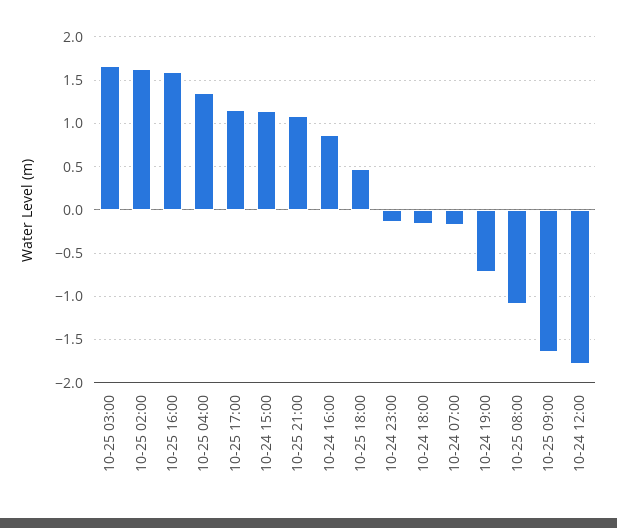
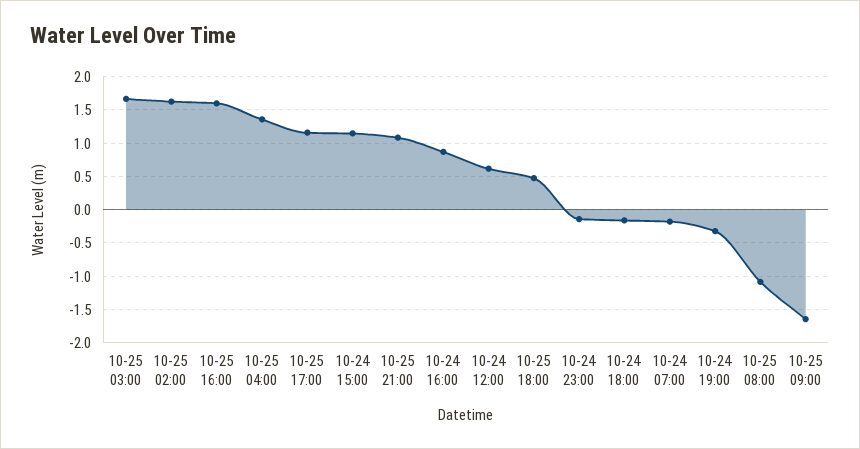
  {
    "10-25 03:00": 1.7,
    "10-25 02:00": 1.6,
    "10-25 16:00": 1.6,
    "10-25 04:00": 1.4,
    "10-25 17:00": 1.2,
    "10-24 15:00": 1.1,
    "10-25 21:00": 1.1,
    "10-24 16:00": 0.9,
    "10-25 18:00": 0.5,
    "10-24 23:00": -0.1,
    "10-24 18:00": -0.2,
    "10-24 07:00": -0.2,
-   "10-24 19:00": -0.7,
+   "10-24 19:00": -0.3,
    "10-25 08:00": -1.1,
    "10-25 09:00": -1.6,
-   "10-24 12:00": -1.8
+   "10-24 12:00": 0.6
  }

